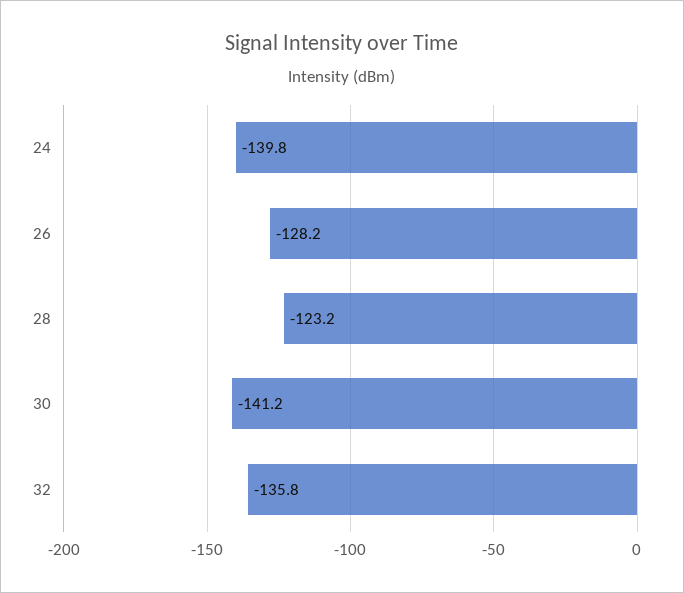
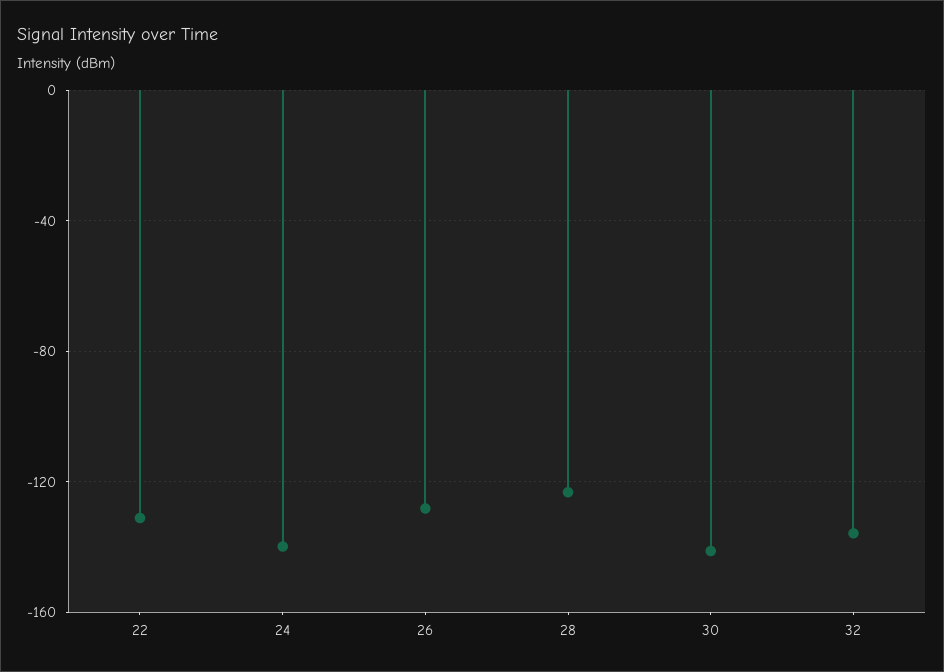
  {
    "24": -139.8,
    "26": -128.2,
    "28": -123.2,
    "30": -141.2,
-   "32": -135.8
+   "32": -135.8,
+   "22": -130
  }

